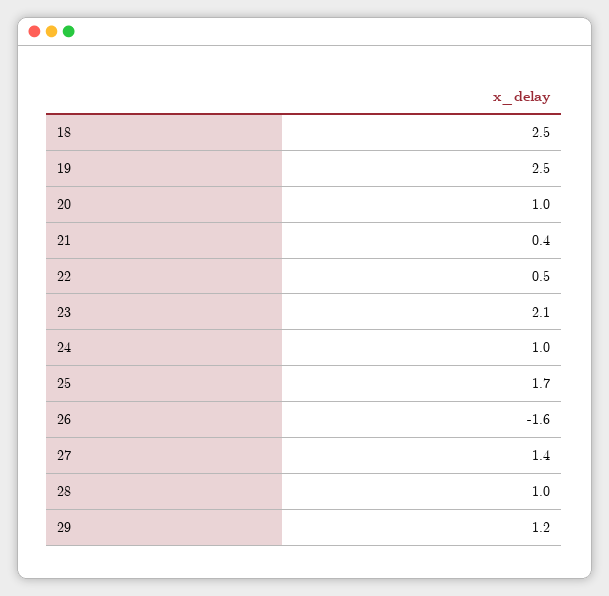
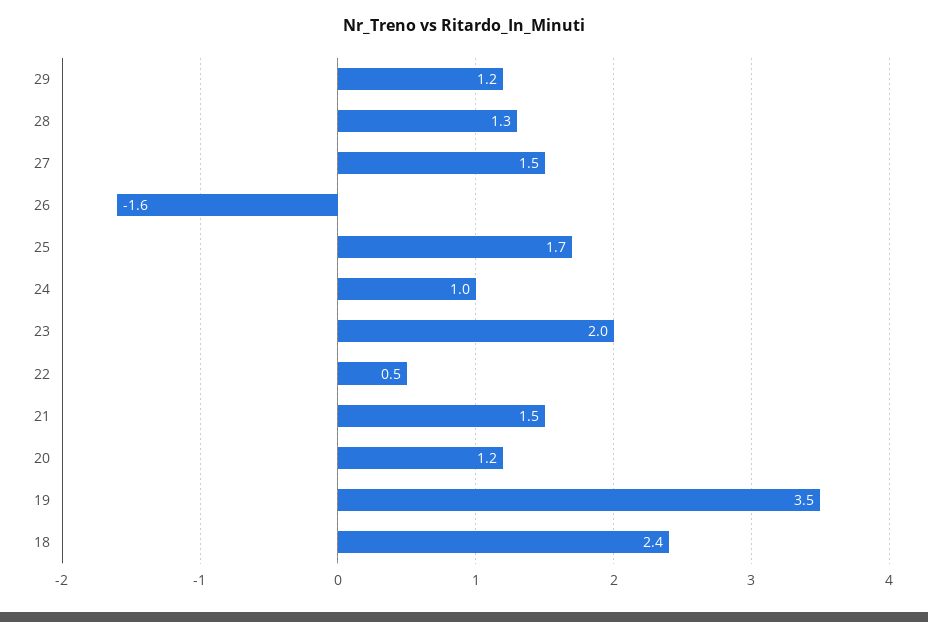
  {
-   "18": 2.5,
+   "18": 2.4,
-   "19": 2.5,
+   "19": 3.5,
-   "20": 1,
+   "20": 1.2,
-   "21": 0.4,
+   "21": 1.5,
    "22": 0.5,
-   "23": 2.1,
+   "23": 2,
    "24": 1,
    "25": 1.7,
    "26": -1.6,
-   "27": 1.4,
+   "27": 1.5,
-   "28": 1,
+   "28": 1.3,
    "29": 1.2
  }

